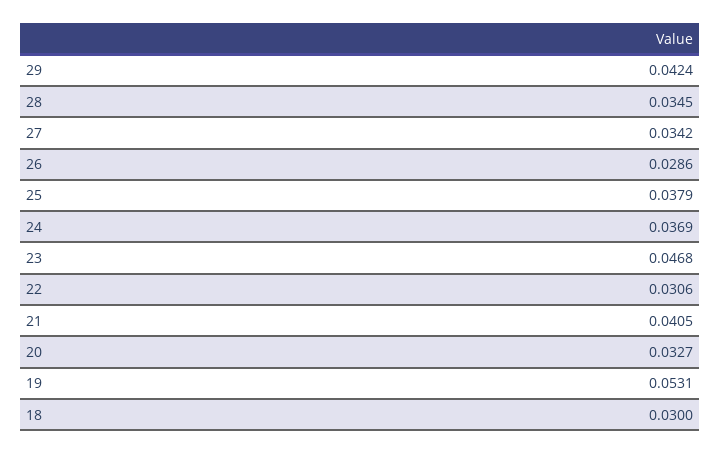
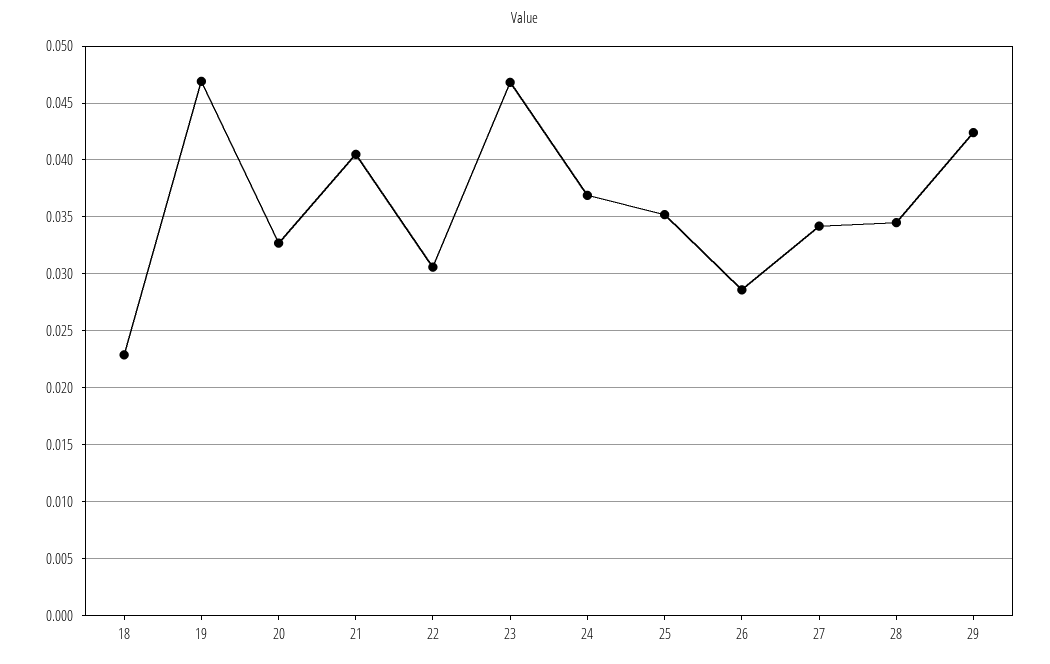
  {
    "29": 0.0424,
    "28": 0.0345,
    "27": 0.0342,
    "26": 0.0286,
-   "25": 0.0379,
+   "25": 0.035,
    "24": 0.0369,
    "23": 0.0468,
    "22": 0.0306,
    "21": 0.0405,
    "20": 0.0327,
-   "19": 0.0531,
+   "19": 0.047,
-   "18": 0.03
+   "18": 0.023
  }

